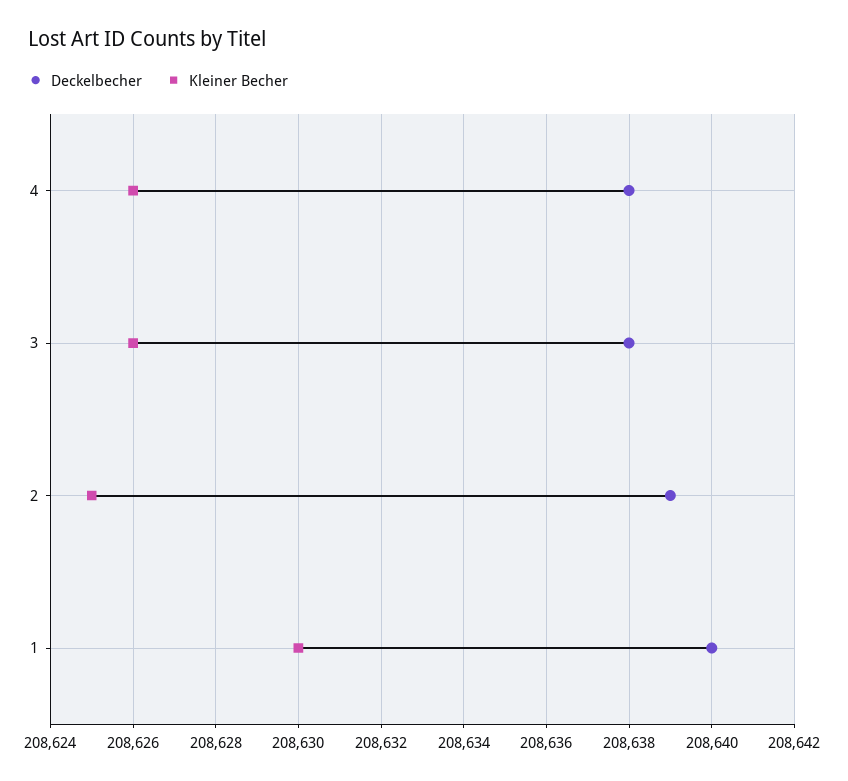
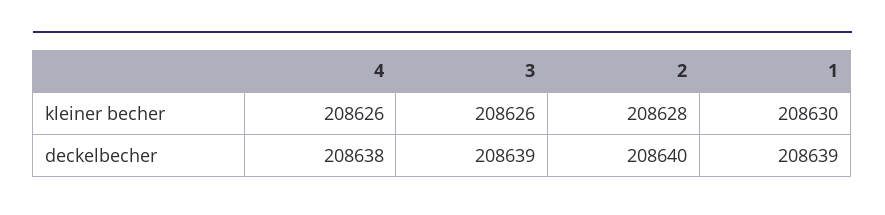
  {
    "Deckelbecher": {
      "4": 208638,
-     "3": 208638,
+     "3": 208639,
-     "2": 208639,
+     "2": 208640,
-     "1": 208640
+     "1": 208639
    },
    "Kleiner Becher": {
      "4": 208626,
      "3": 208626,
-     "2": 208625,
+     "2": 208628,
      "1": 208630
    }
  }

